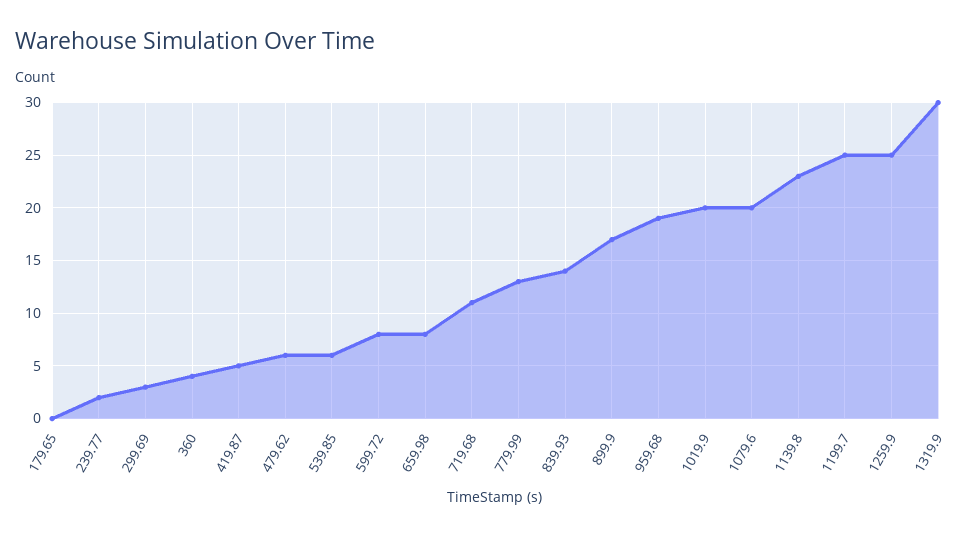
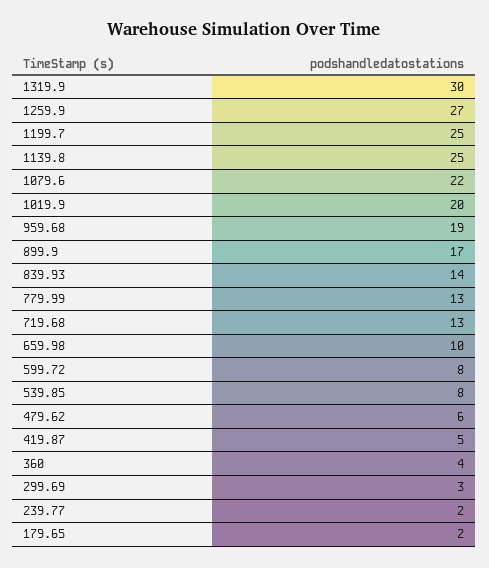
  {
-   "179.65": 0,
+   "179.65": 2,
    "239.77": 2,
    "299.69": 3,
    "360": 4,
    "419.87": 5,
    "479.62": 6,
-   "539.85": 6,
+   "539.85": 8,
    "599.72": 8,
-   "659.98": 8,
+   "659.98": 10,
-   "719.68": 11,
+   "719.68": 13,
    "779.99": 13,
    "839.93": 14,
    "899.9": 17,
    "959.68": 19,
    "1019.9": 20,
-   "1079.6": 20,
+   "1079.6": 22,
-   "1139.8": 23,
+   "1139.8": 25,
    "1199.7": 25,
-   "1259.9": 25,
+   "1259.9": 27,
    "1319.9": 30
  }

